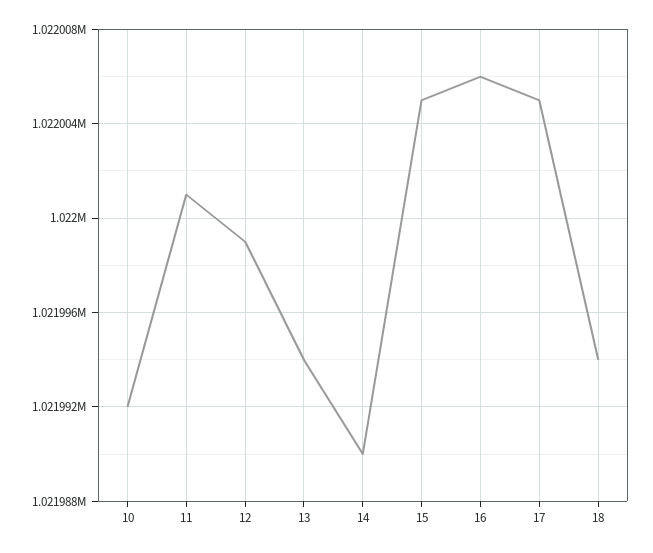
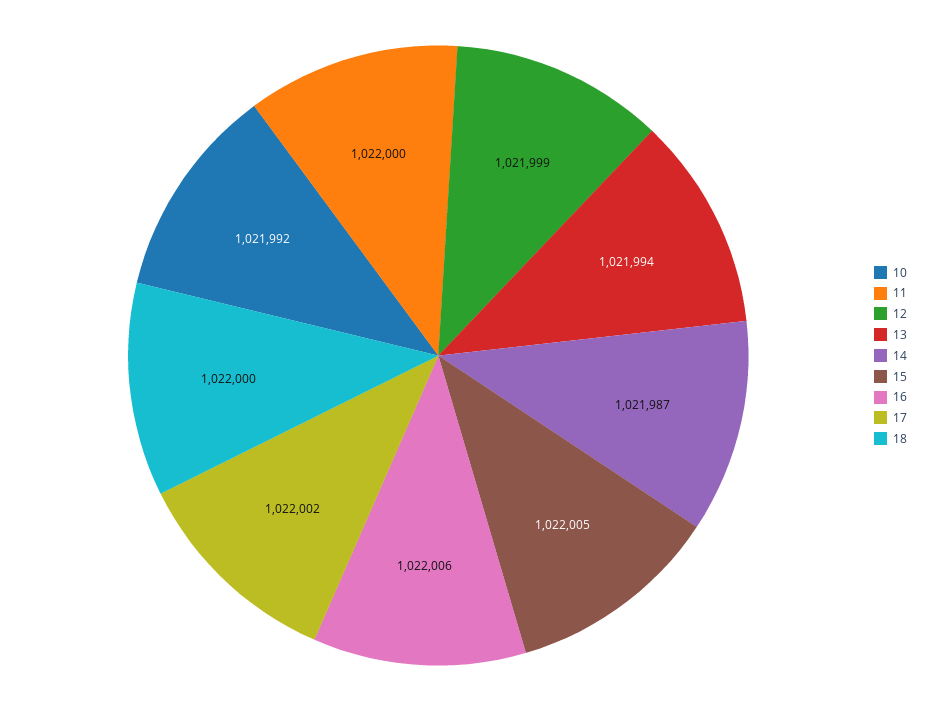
  {
    "10": 1021992,
-   "11": 1022001,
+   "11": 1022000,
    "12": 1021999,
    "13": 1021994,
-   "14": 1021990,
+   "14": 1021987,
    "15": 1022005,
    "16": 1022006,
-   "17": 1022005,
+   "17": 1022002,
-   "18": 1021994
+   "18": 1022000
  }

